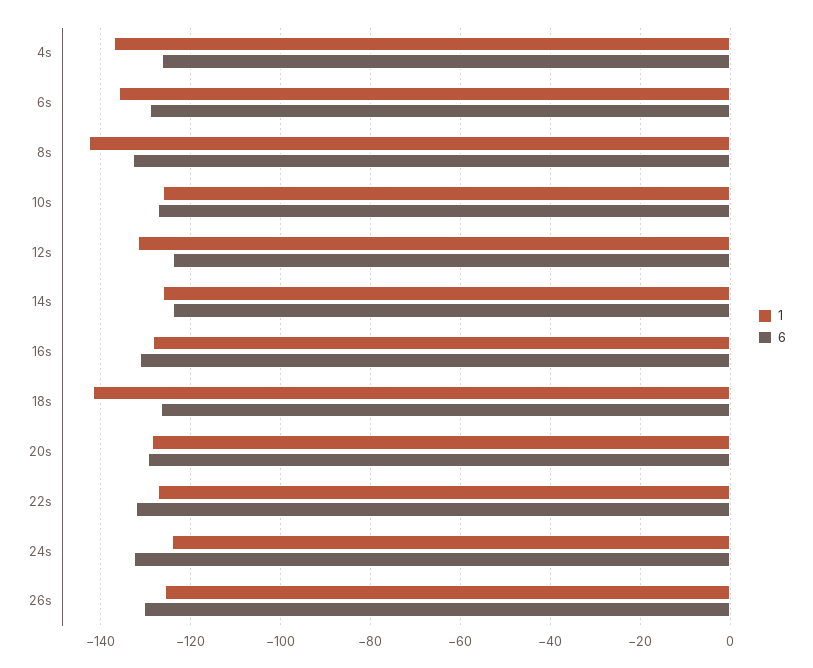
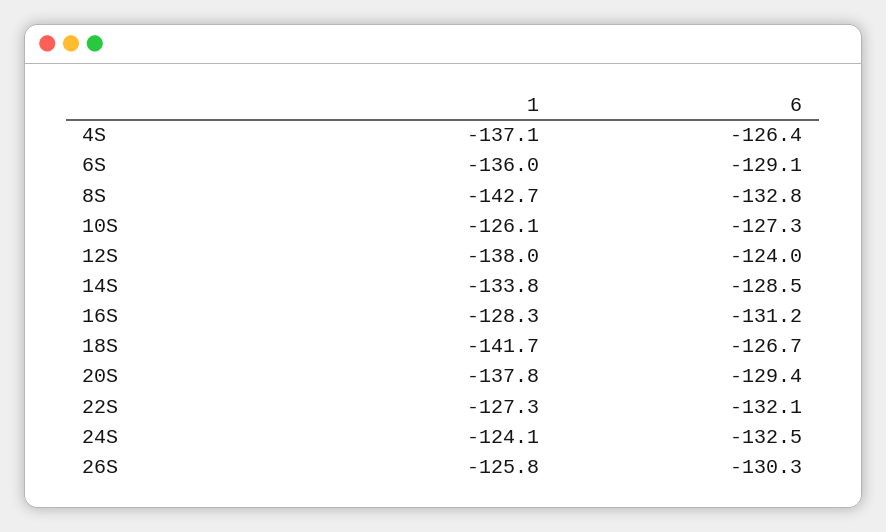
  {
    "1": {
      "4s": -137.1,
      "6s": -136,
      "8s": -142.7,
      "10s": -126.1,
-     "12s": -132,
+     "12s": -138,
-     "14s": -126,
+     "14s": -133.8,
      "16s": -128.3,
      "18s": -141.7,
-     "20s": -128,
+     "20s": -137.8,
      "22s": -127.3,
      "24s": -124.1,
      "26s": -125.8
    },
    "6": {
      "4s": -126.4,
      "6s": -129.1,
      "8s": -132.8,
      "10s": -127.3,
      "12s": -124,
-     "14s": -124,
+     "14s": -128.5,
      "16s": -131.2,
      "18s": -126.7,
      "20s": -129.4,
      "22s": -132.1,
      "24s": -132.5,
      "26s": -130.3
    }
  }

